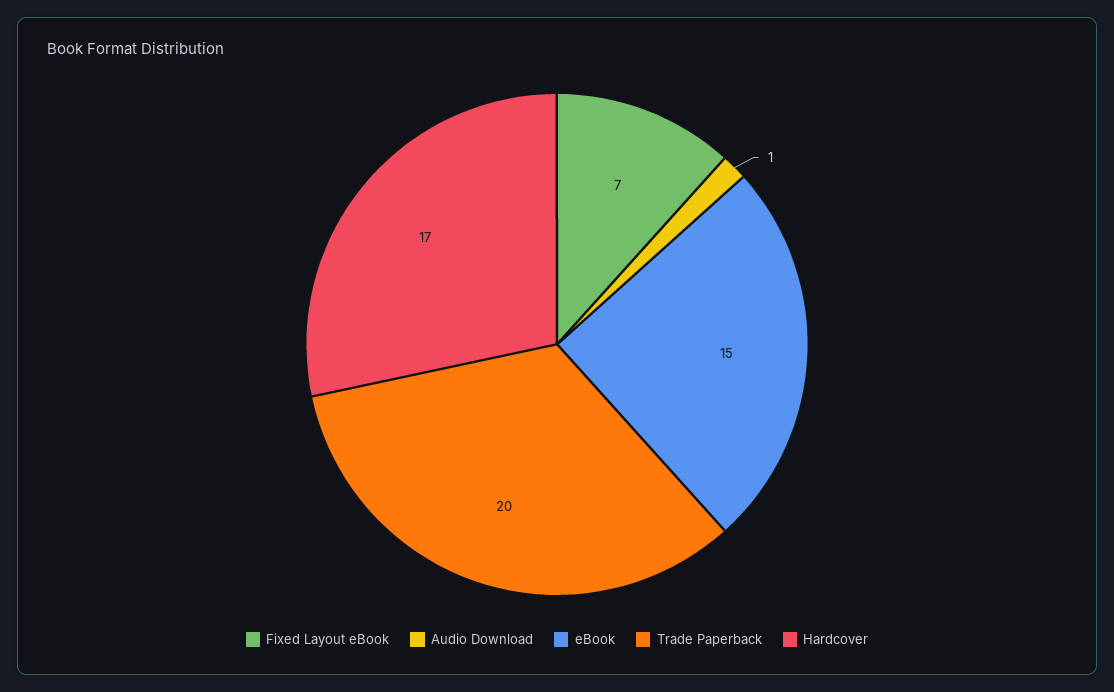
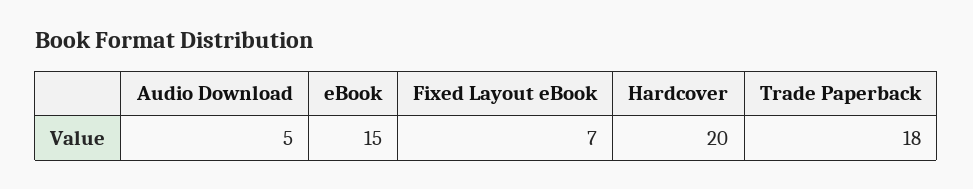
  {
    "Fixed Layout eBook": 7,
-   "Audio Download": 1,
+   "Audio Download": 5,
    "eBook": 15,
-   "Trade Paperback": 20,
+   "Trade Paperback": 18,
-   "Hardcover": 17
+   "Hardcover": 20
  }

